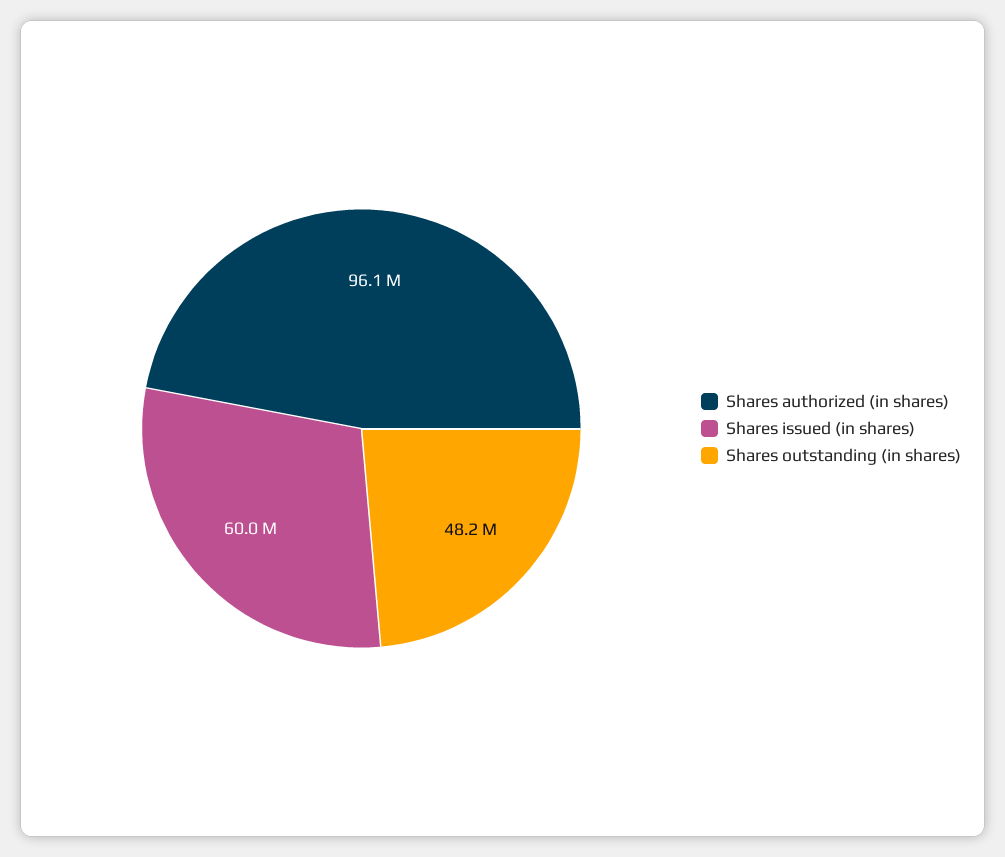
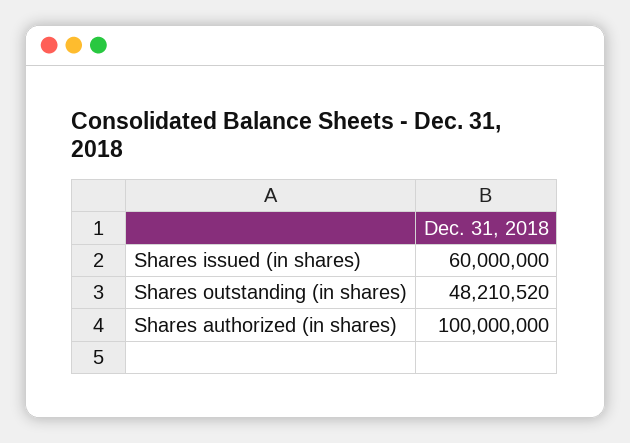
  {
-   "Shares authorized (in shares)": 96100000,
+   "Shares authorized (in shares)": 100000000,
    "Shares issued (in shares)": 60000000,
    "Shares outstanding (in shares)": 48210520
  }

